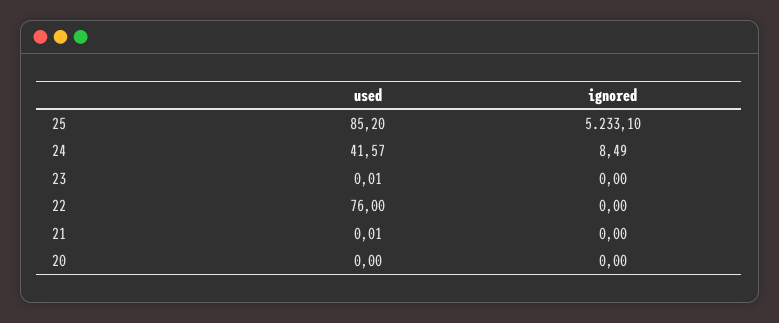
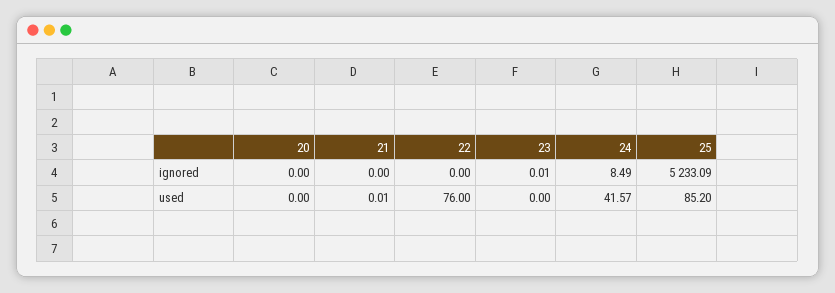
  {
    "used": {
      "25": 85.2,
      "24": 41.57,
-     "23": 0.01,
+     "23": 0,
      "22": 76,
      "21": 0.01,
      "20": 0
    },
    "ignored": {
-     "25": 5233.1,
+     "25": 5233.09,
      "24": 8.49,
-     "23": 0,
+     "23": 0.01,
      "22": 0,
      "21": 0,
      "20": 0
    }
  }

